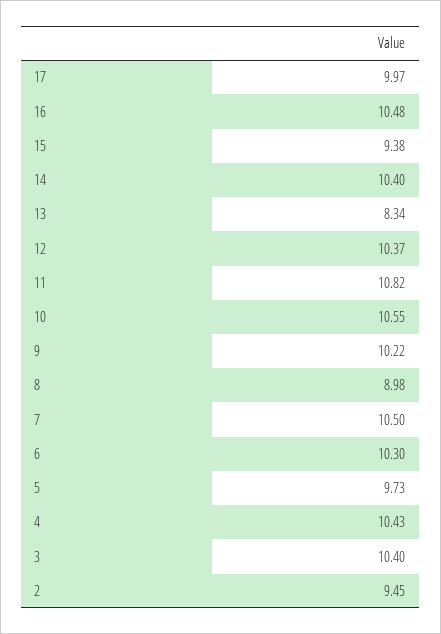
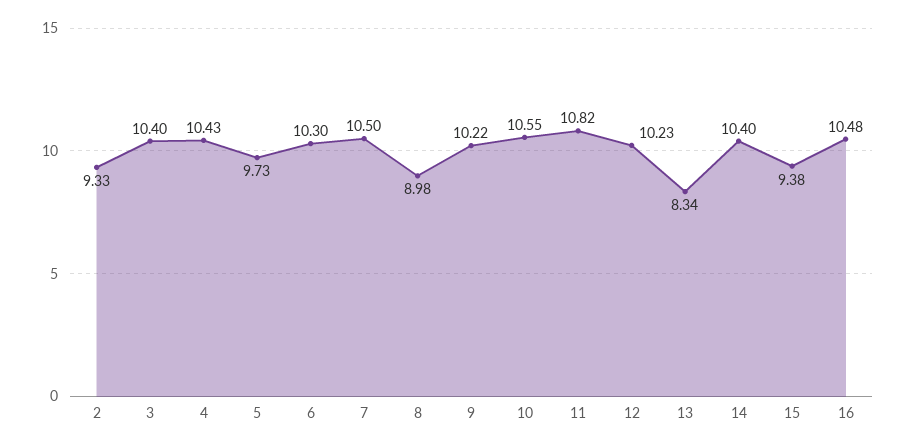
  {
-   "17": 9.97,
    "16": 10.48,
    "15": 9.38,
    "14": 10.4,
    "13": 8.34,
-   "12": 10.37,
+   "12": 10.23,
    "11": 10.82,
    "10": 10.55,
    "9": 10.22,
    "8": 8.98,
    "7": 10.5,
    "6": 10.3,
    "5": 9.73,
    "4": 10.43,
    "3": 10.4,
-   "2": 9.45
+   "2": 9.33
  }

